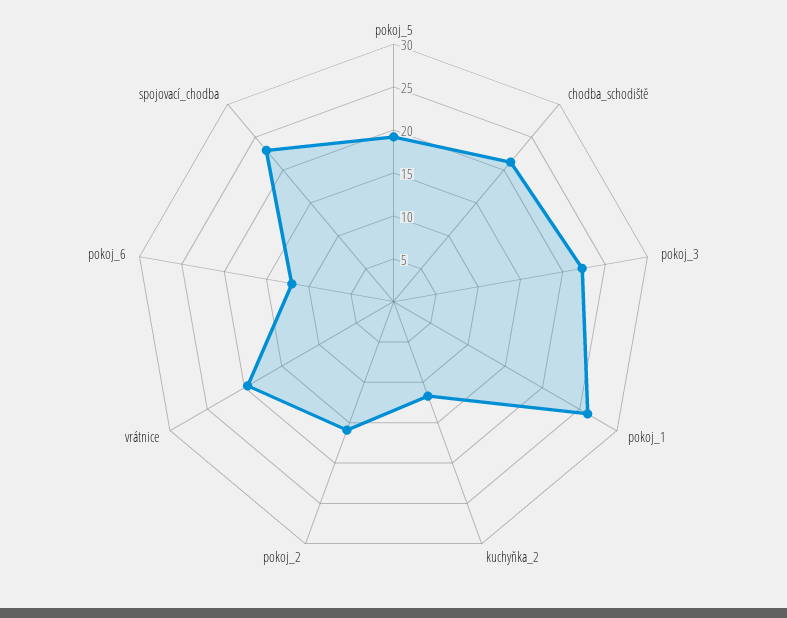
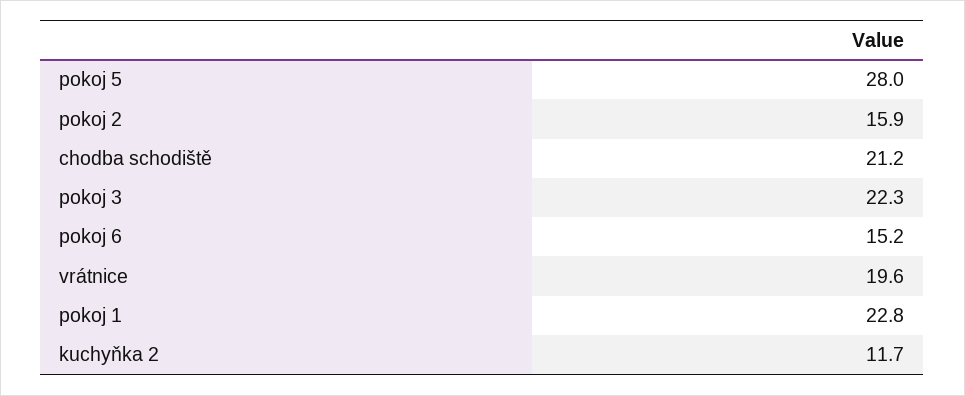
  {
-   "pokoj_5": 19,
+   "pokoj_5": 28,
    "chodba_schodiště": 21.2,
    "pokoj_3": 22.3,
-   "pokoj_1": 26,
+   "pokoj_1": 22.8,
    "kuchyňka_2": 11.7,
    "pokoj_2": 15.9,
    "vrátnice": 19.6,
-   "pokoj_6": 12,
+   "pokoj_6": 15.2
-   "spojovací_chodba": 23
  }

